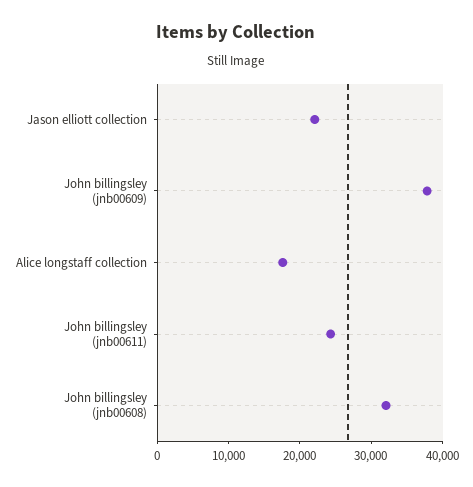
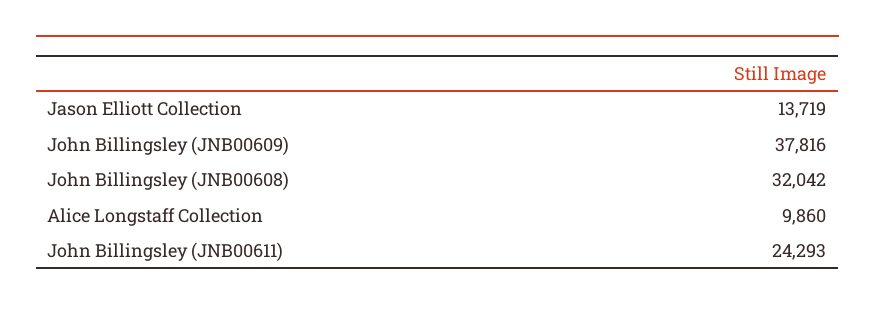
  {
-   "Jason elliott collection": 22000,
+   "Jason elliott collection": 13719,
    "John billingsley (jnb00609)": 37816,
-   "Alice longstaff collection": 18000,
+   "Alice longstaff collection": 9860,
    "John billingsley (jnb00611)": 24293,
    "John billingsley (jnb00608)": 32042
  }

